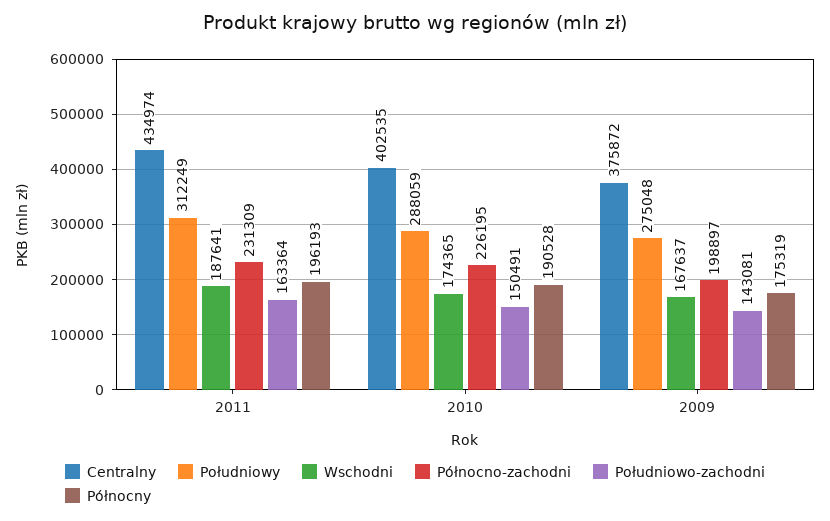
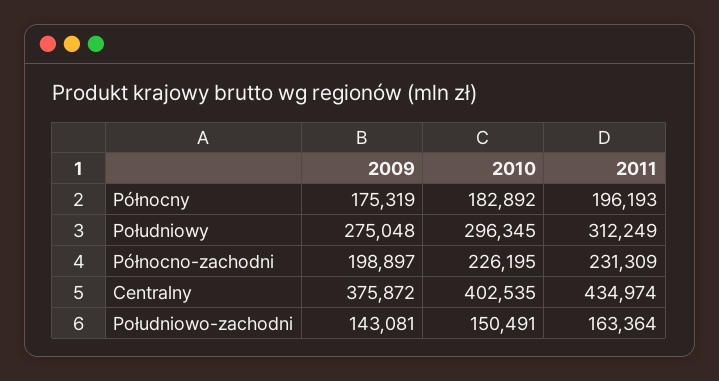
  {
    "Centralny": {
      "2011": 434974,
      "2010": 402535,
      "2009": 375872
    },
    "Południowy": {
      "2011": 312249,
-     "2010": 288059,
+     "2010": 296345,
      "2009": 275048
    },
-   "Wschodni": {
-     "2011": 187641,
-     "2010": 174365,
-     "2009": 167637
-   },
    "Północno-zachodni": {
      "2011": 231309,
      "2010": 226195,
      "2009": 198897
    },
    "Południowo-zachodni": {
      "2011": 163364,
      "2010": 150491,
      "2009": 143081
    },
    "Północny": {
      "2011": 196193,
-     "2010": 190528,
+     "2010": 182892,
      "2009": 175319
    }
  }

